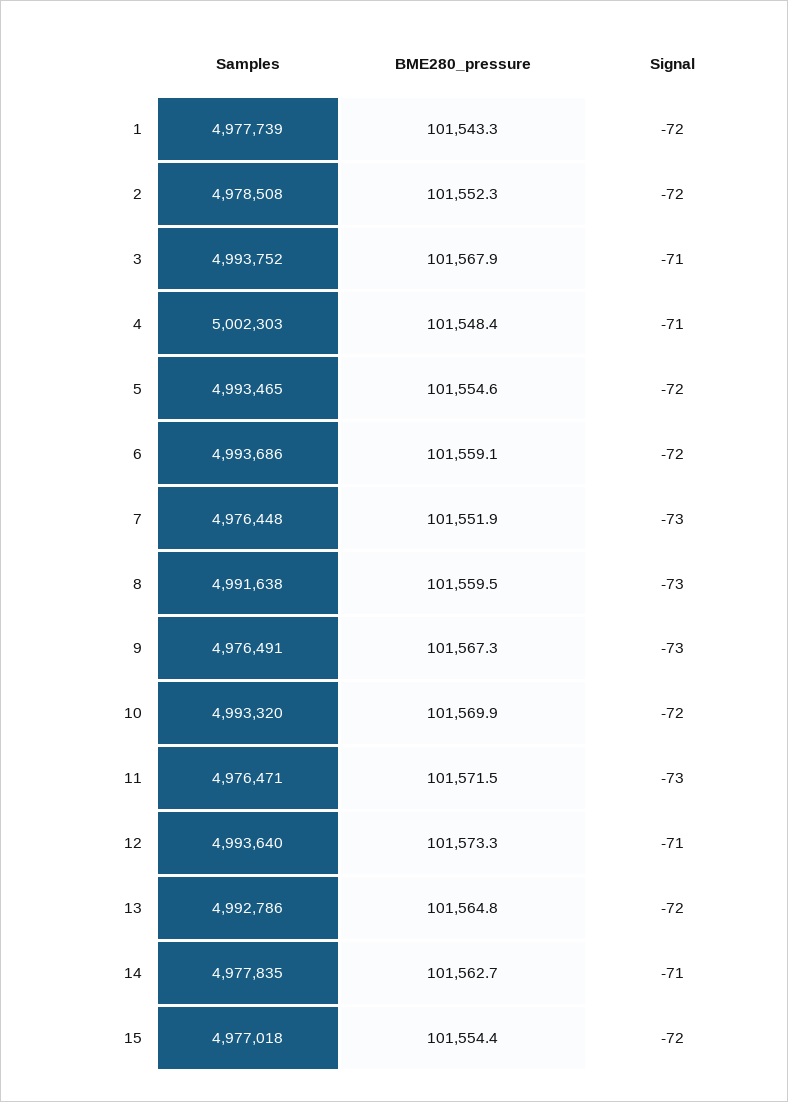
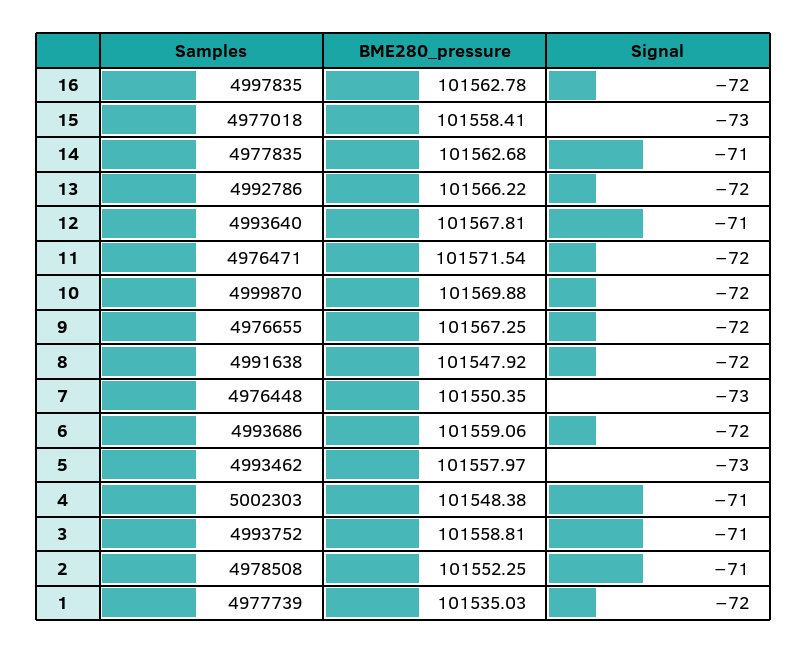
  {
    "Samples": {
      "1": 4977739,
      "2": 4978508,
      "3": 4993752,
      "4": 5002303,
-     "5": 4993465,
+     "5": 4993462,
      "6": 4993686,
      "7": 4976448,
      "8": 4991638,
-     "9": 4976491,
+     "9": 4976655,
-     "10": 4993320,
+     "10": 4999870,
      "11": 4976471,
      "12": 4993640,
      "13": 4992786,
      "14": 4977835,
-     "15": 4977018
+     "15": 4977018,
+     "16": 4997835
    },
    "BME280_pressure": {
-     "1": 101543.3,
+     "1": 101535.03,
      "2": 101552.25,
-     "3": 101567.9,
+     "3": 101558.81,
      "4": 101548.38,
-     "5": 101554.6,
+     "5": 101557.97,
      "6": 101559.06,
-     "7": 101551.9,
+     "7": 101550.35,
-     "8": 101559.5,
+     "8": 101547.92,
      "9": 101567.25,
      "10": 101569.88,
      "11": 101571.54,
-     "12": 101573.3,
+     "12": 101567.81,
-     "13": 101564.8,
+     "13": 101566.22,
      "14": 101562.68,
-     "15": 101554.4
+     "15": 101558.41,
+     "16": 101562.78
    },
    "Signal": {
      "1": -72,
-     "2": -72,
+     "2": -71,
      "3": -71,
      "4": -71,
-     "5": -72,
+     "5": -73,
      "6": -72,
      "7": -73,
-     "8": -73,
+     "8": -72,
-     "9": -73,
+     "9": -72,
      "10": -72,
-     "11": -73,
+     "11": -72,
      "12": -71,
      "13": -72,
      "14": -71,
-     "15": -72
+     "15": -73,
+     "16": -72
    }
  }

